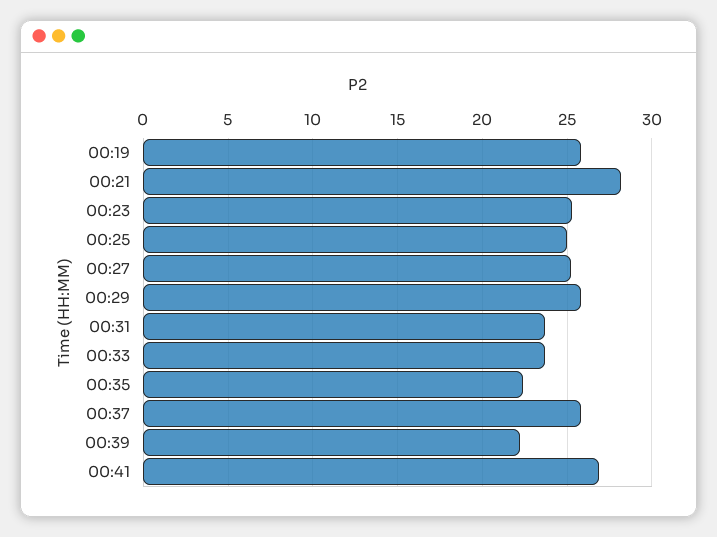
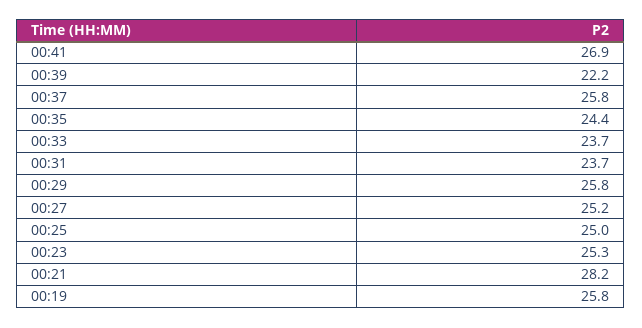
  {
    "00:19": 25.8,
    "00:21": 28.2,
    "00:23": 25.3,
    "00:25": 25,
    "00:27": 25.2,
    "00:29": 25.8,
    "00:31": 23.7,
    "00:33": 23.7,
-   "00:35": 22.5,
+   "00:35": 24.4,
    "00:37": 25.8,
    "00:39": 22.2,
    "00:41": 26.9
  }

